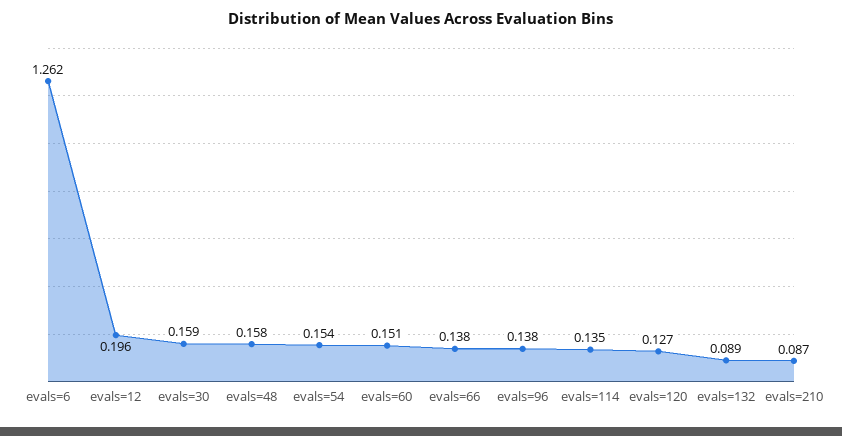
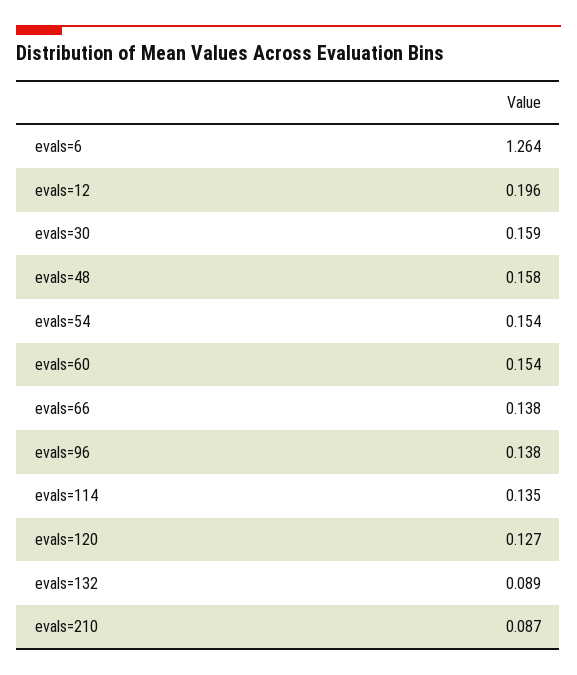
  {
-   "evals=6": 1.262,
+   "evals=6": 1.264,
    "evals=12": 0.196,
    "evals=30": 0.159,
    "evals=48": 0.158,
    "evals=54": 0.154,
-   "evals=60": 0.151,
+   "evals=60": 0.154,
    "evals=66": 0.138,
    "evals=96": 0.138,
    "evals=114": 0.135,
    "evals=120": 0.127,
    "evals=132": 0.089,
    "evals=210": 0.087
  }

